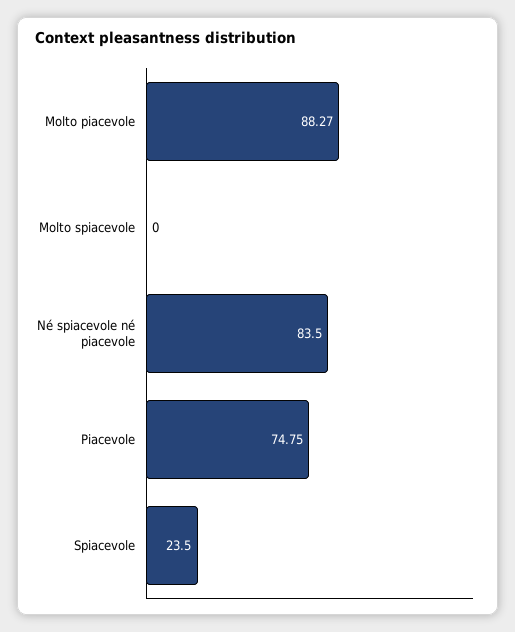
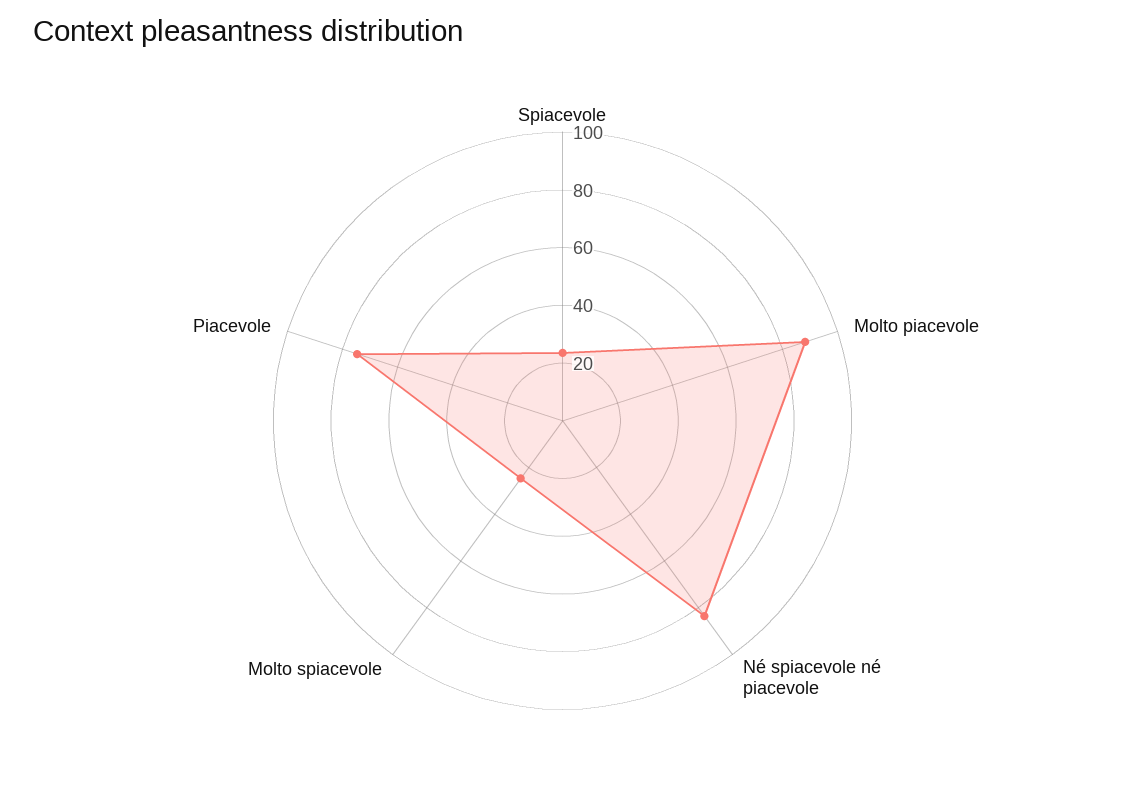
  {
    "Molto piacevole": 88.27,
-   "Molto spiacevole": 0,
+   "Molto spiacevole": 25,
    "Né spiacevole né piacevole": 83.5,
    "Piacevole": 74.75,
    "Spiacevole": 23.5
  }

